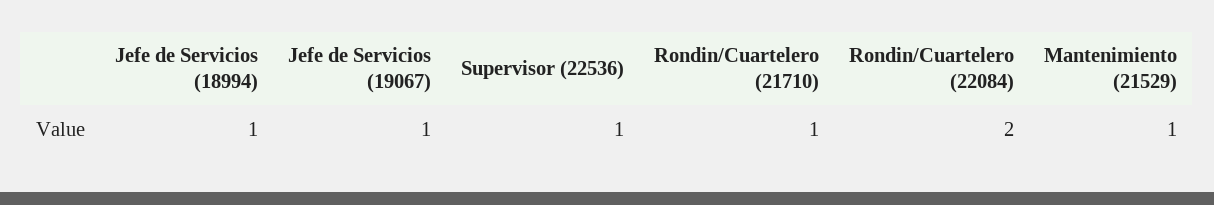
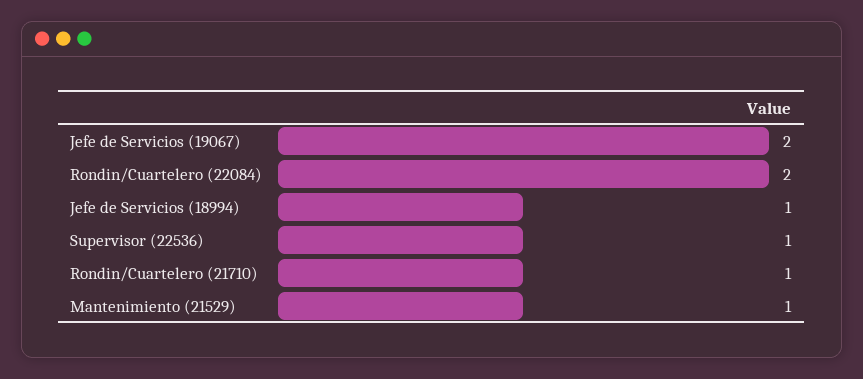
  {
    "Jefe de Servicios (18994)": 1,
-   "Jefe de Servicios (19067)": 1,
+   "Jefe de Servicios (19067)": 2,
    "Supervisor (22536)": 1,
    "Rondin/Cuartelero (21710)": 1,
    "Rondin/Cuartelero (22084)": 2,
    "Mantenimiento (21529)": 1
  }

